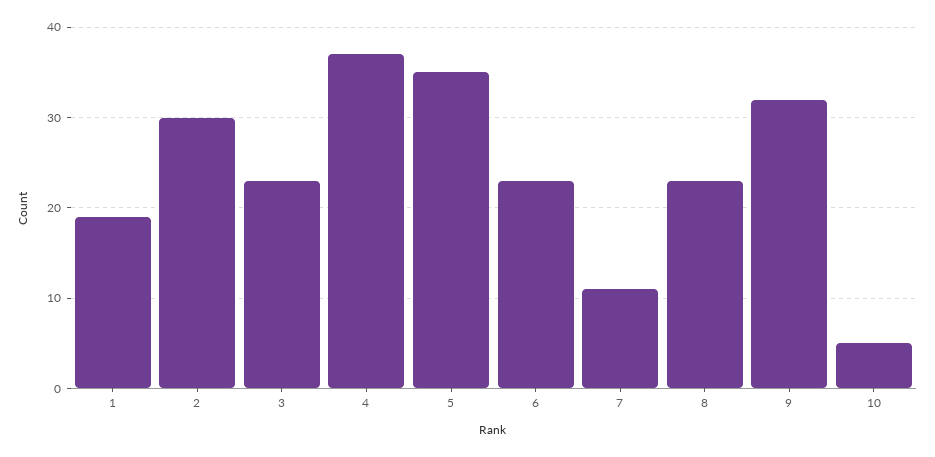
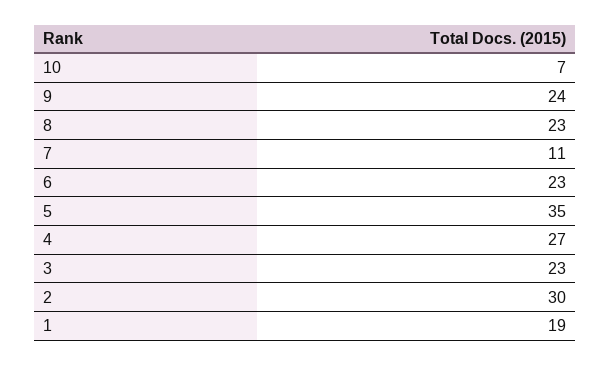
  {
    "1": 19,
    "2": 30,
    "3": 23,
-   "4": 37,
+   "4": 27,
    "5": 35,
    "6": 23,
    "7": 11,
    "8": 23,
-   "9": 32,
+   "9": 24,
-   "10": 5
+   "10": 7
  }

